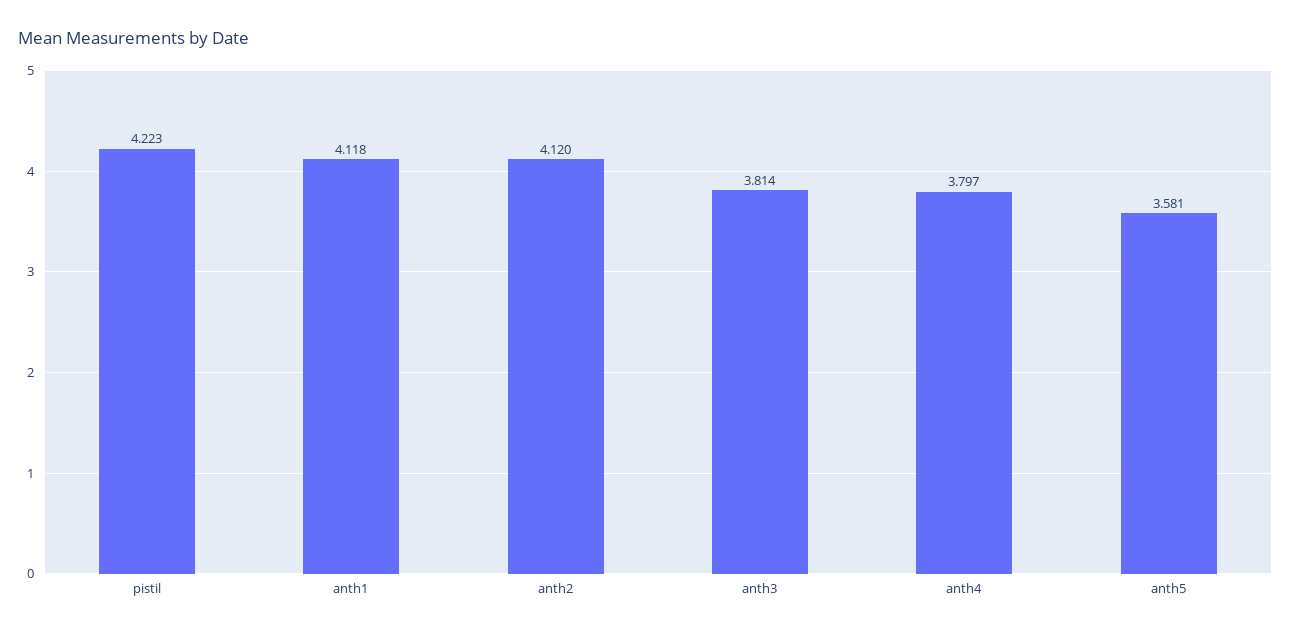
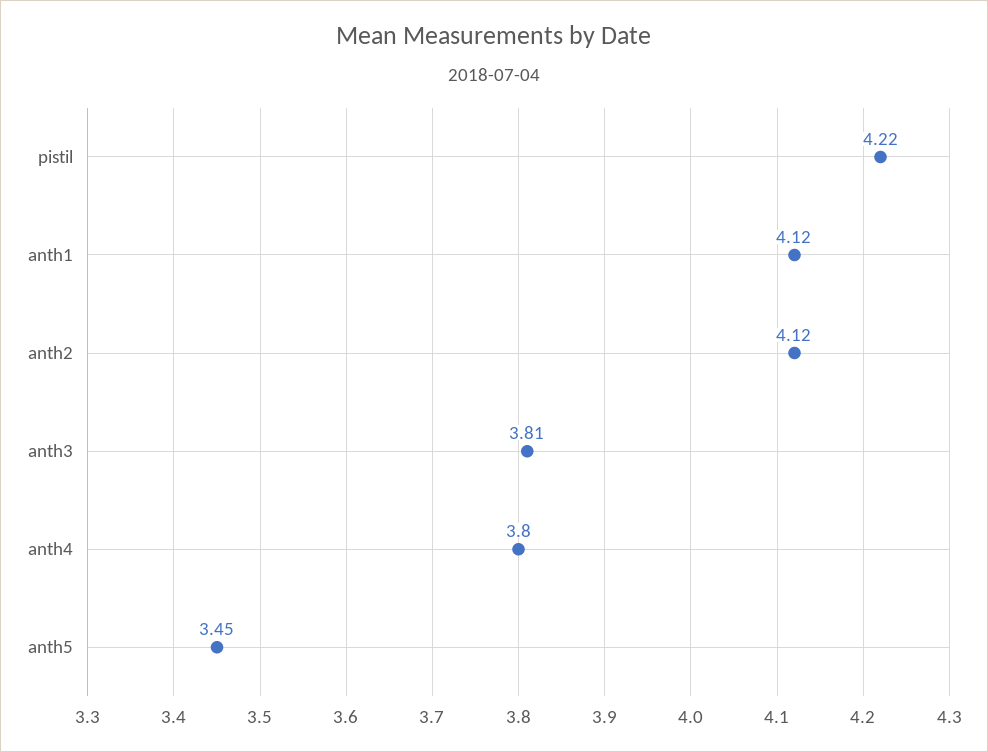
  {
    "pistil": 4.223,
    "anth1": 4.118,
    "anth2": 4.12,
    "anth3": 3.814,
    "anth4": 3.797,
-   "anth5": 3.581
+   "anth5": 3.45
  }

